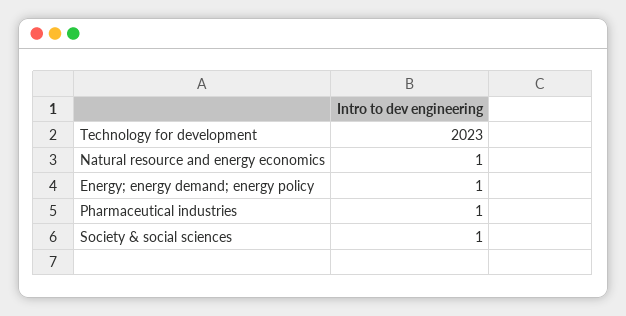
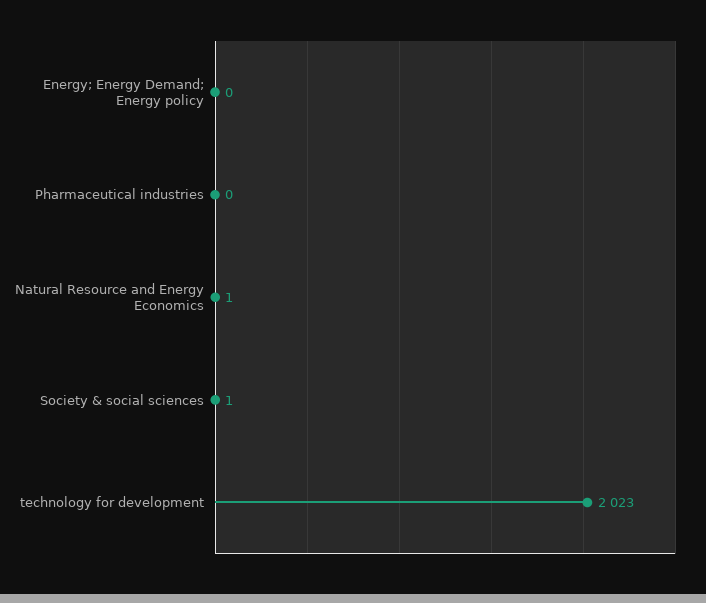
  {
    "Technology for development": 2023,
    "Natural resource and energy economics": 1,
-   "Energy; energy demand; energy policy": 1,
+   "Energy; energy demand; energy policy": 0,
-   "Pharmaceutical industries": 1,
+   "Pharmaceutical industries": 0,
    "Society & social sciences": 1
  }

